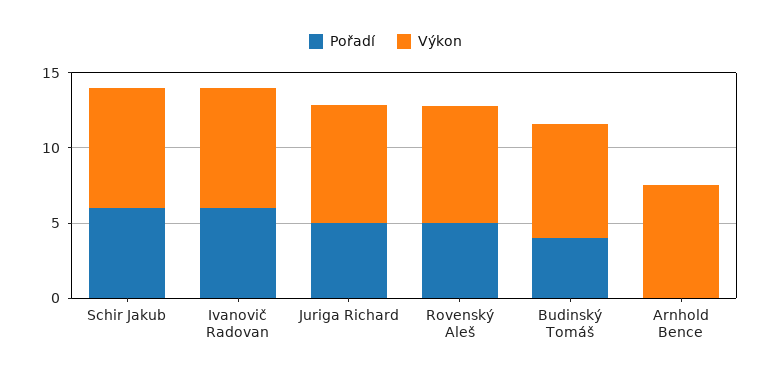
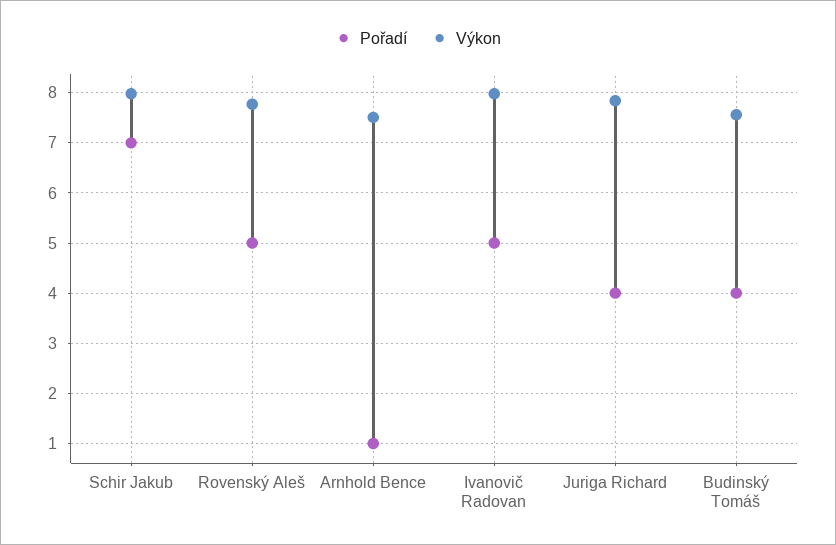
  {
    "Pořadí": {
-     "Schir Jakub": 6,
+     "Schir Jakub": 7,
-     "Ivanovič Radovan": 6,
+     "Ivanovič Radovan": 5,
-     "Juriga Richard": 5,
+     "Juriga Richard": 4,
      "Rovenský Aleš": 5,
      "Budinský Tomáš": 4,
-     "Arnhold Bence": 0
+     "Arnhold Bence": 1
    },
    "Výkon": {
      "Schir Jakub": 8,
      "Ivanovič Radovan": 8,
      "Juriga Richard": 7.8,
      "Rovenský Aleš": 7.8,
      "Budinský Tomáš": 7.6,
      "Arnhold Bence": 7.6
    }
  }

